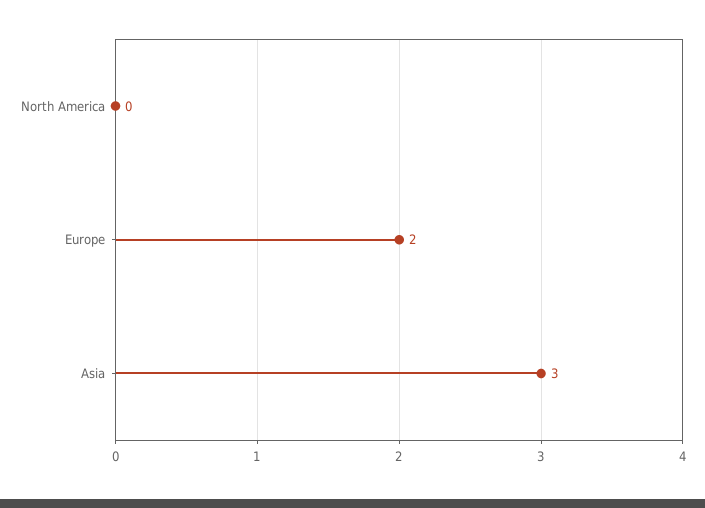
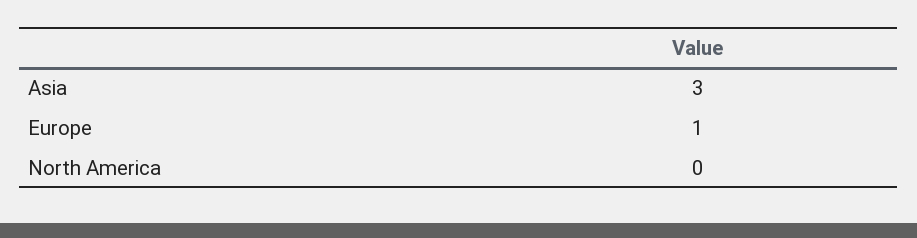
  {
    "North America": 0,
-   "Europe": 2,
+   "Europe": 1,
    "Asia": 3
  }

